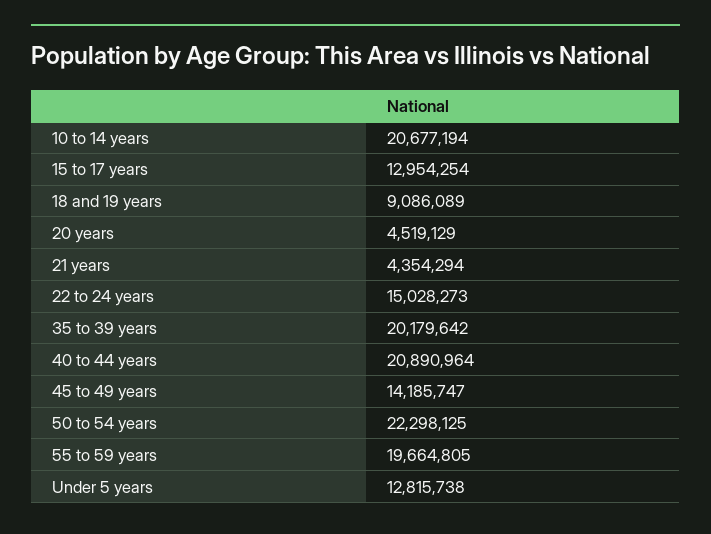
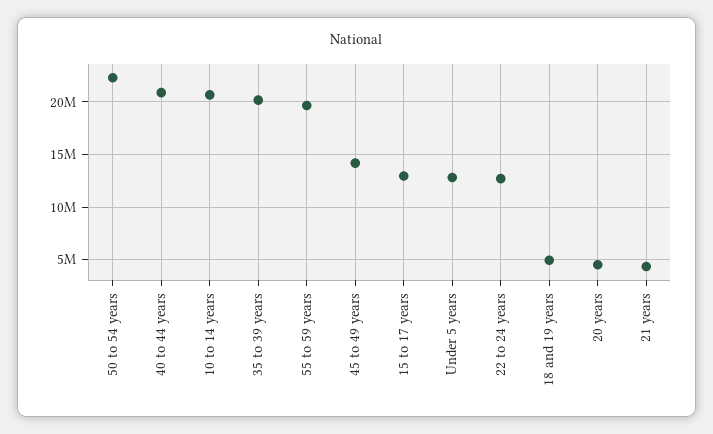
  {
    "10 to 14 years": 20677194,
    "15 to 17 years": 12954254,
-   "18 and 19 years": 9086089,
+   "18 and 19 years": 5000000,
    "20 years": 4519129,
    "21 years": 4354294,
-   "22 to 24 years": 15028273,
+   "22 to 24 years": 13000000,
    "35 to 39 years": 20179642,
    "40 to 44 years": 20890964,
    "45 to 49 years": 14185747,
    "50 to 54 years": 22298125,
    "55 to 59 years": 19664805,
    "Under 5 years": 12815738
  }

